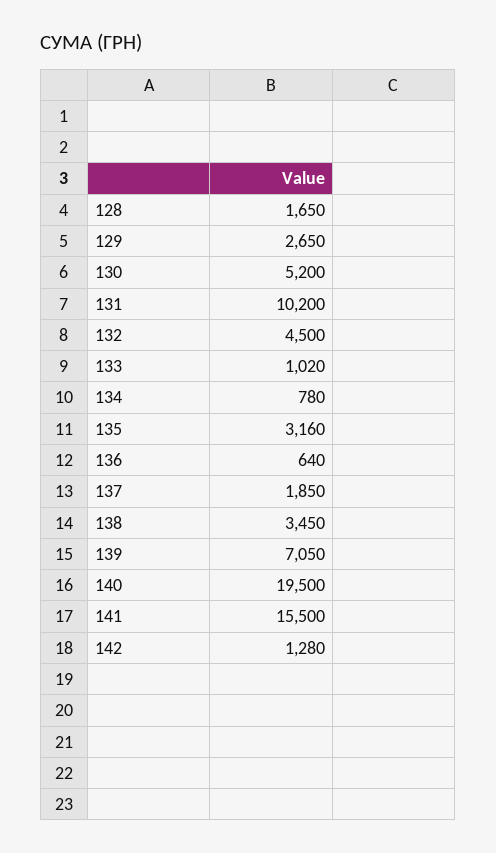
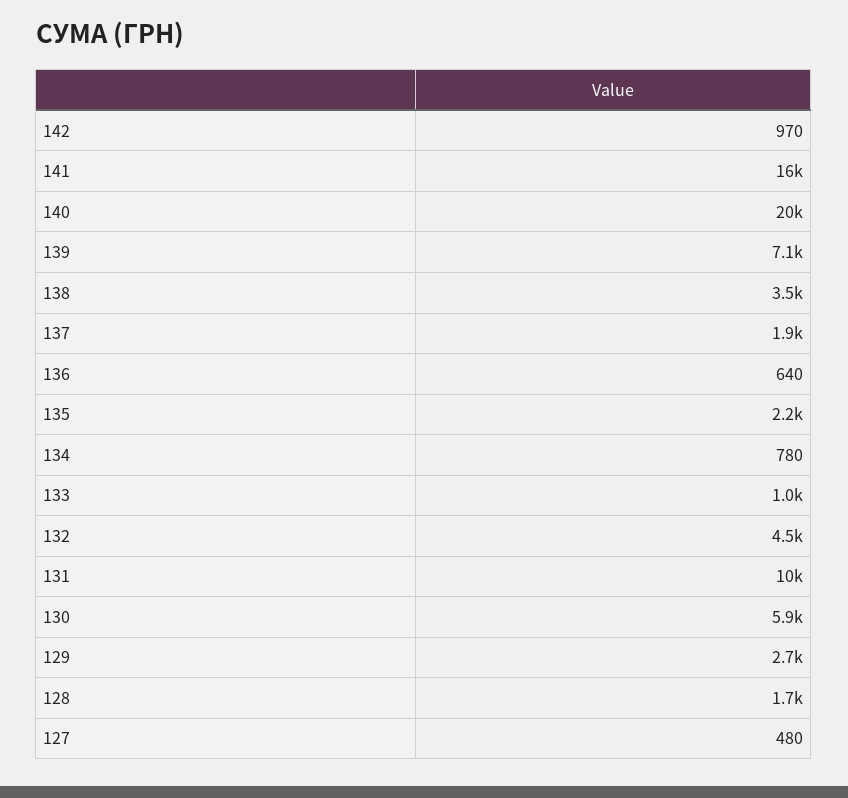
  {
    "128": 1650,
    "129": 2650,
-   "130": 5200,
+   "130": 5900,
    "131": 10200,
    "132": 4500,
    "133": 1020,
    "134": 780,
-   "135": 3160,
+   "135": 2200,
    "136": 640,
    "137": 1850,
    "138": 3450,
    "139": 7050,
    "140": 19500,
    "141": 15500,
-   "142": 1280
+   "142": 970,
+   "127": 480
  }

